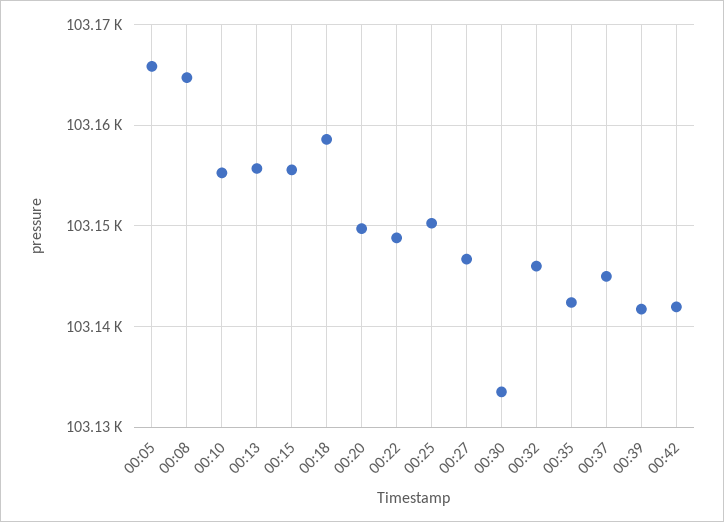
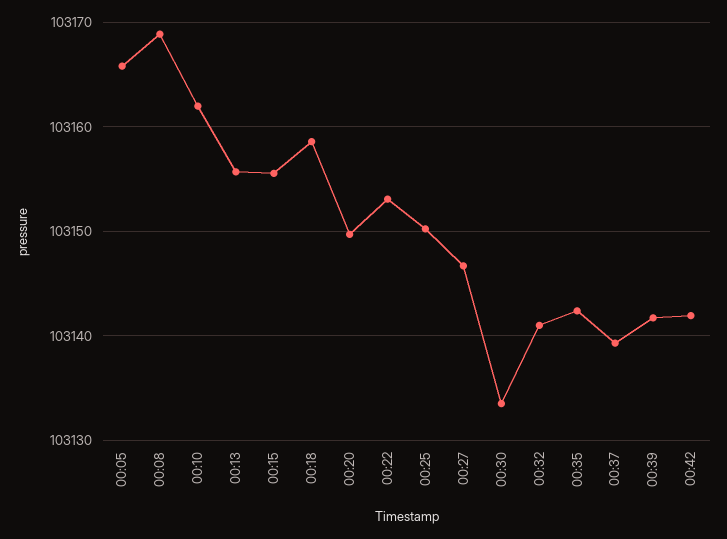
  {
    "00:05": 103166,
-   "00:08": 103165,
+   "00:08": 103169,
-   "00:10": 103155,
+   "00:10": 103162,
    "00:13": 103156,
    "00:15": 103156,
    "00:18": 103159,
    "00:20": 103150,
-   "00:22": 103149,
+   "00:22": 103153,
    "00:25": 103150,
    "00:27": 103147,
    "00:30": 103134,
-   "00:32": 103146,
+   "00:32": 103141,
    "00:35": 103142,
-   "00:37": 103145,
+   "00:37": 103139,
    "00:39": 103142,
    "00:42": 103142
  }

